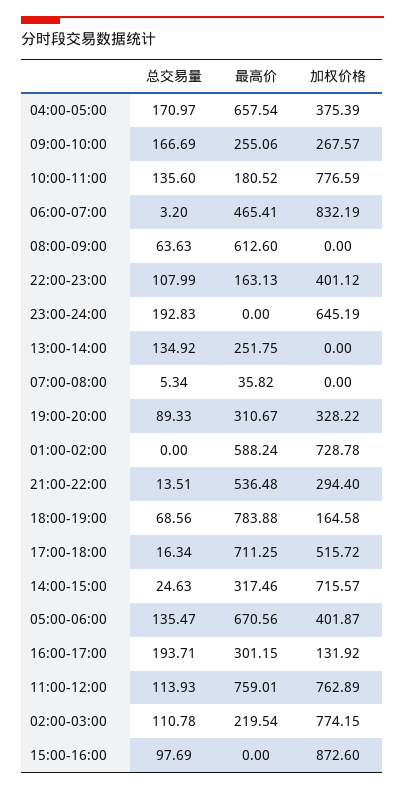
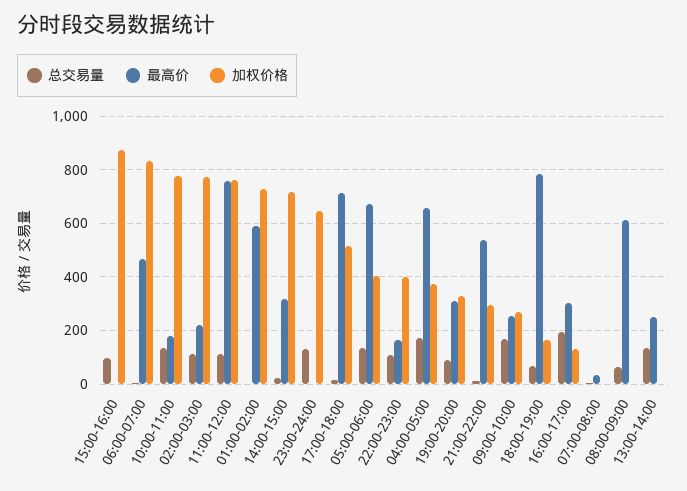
  {
    "总交易量": {
      "04:00-05:00": 170.97,
      "09:00-10:00": 166.69,
      "10:00-11:00": 135.6,
      "06:00-07:00": 3.2,
      "08:00-09:00": 63.63,
      "22:00-23:00": 107.99,
-     "23:00-24:00": 192.83,
+     "23:00-24:00": 125,
      "13:00-14:00": 134.92,
      "07:00-08:00": 5.34,
      "19:00-20:00": 89.33,
      "01:00-02:00": 0,
      "21:00-22:00": 13.51,
      "18:00-19:00": 68.56,
      "17:00-18:00": 16.34,
      "14:00-15:00": 24.63,
      "05:00-06:00": 135.47,
      "16:00-17:00": 193.71,
      "11:00-12:00": 113.93,
      "02:00-03:00": 110.78,
      "15:00-16:00": 97.69
    },
    "最高价": {
      "04:00-05:00": 657.54,
      "09:00-10:00": 255.06,
      "10:00-11:00": 180.52,
      "06:00-07:00": 465.41,
      "08:00-09:00": 612.6,
      "22:00-23:00": 163.13,
      "23:00-24:00": 0,
      "13:00-14:00": 251.75,
      "07:00-08:00": 35.82,
      "19:00-20:00": 310.67,
      "01:00-02:00": 588.24,
      "21:00-22:00": 536.48,
      "18:00-19:00": 783.88,
      "17:00-18:00": 711.25,
      "14:00-15:00": 317.46,
      "05:00-06:00": 670.56,
      "16:00-17:00": 301.15,
      "11:00-12:00": 759.01,
      "02:00-03:00": 219.54,
      "15:00-16:00": 0
    },
    "加权价格": {
      "04:00-05:00": 375.39,
      "09:00-10:00": 267.57,
      "10:00-11:00": 776.59,
      "06:00-07:00": 832.19,
      "08:00-09:00": 0,
      "22:00-23:00": 401.12,
      "23:00-24:00": 645.19,
      "13:00-14:00": 0,
      "07:00-08:00": 0,
      "19:00-20:00": 328.22,
      "01:00-02:00": 728.78,
      "21:00-22:00": 294.4,
      "18:00-19:00": 164.58,
      "17:00-18:00": 515.72,
      "14:00-15:00": 715.57,
      "05:00-06:00": 401.87,
      "16:00-17:00": 131.92,
      "11:00-12:00": 762.89,
      "02:00-03:00": 774.15,
      "15:00-16:00": 872.6
    }
  }

